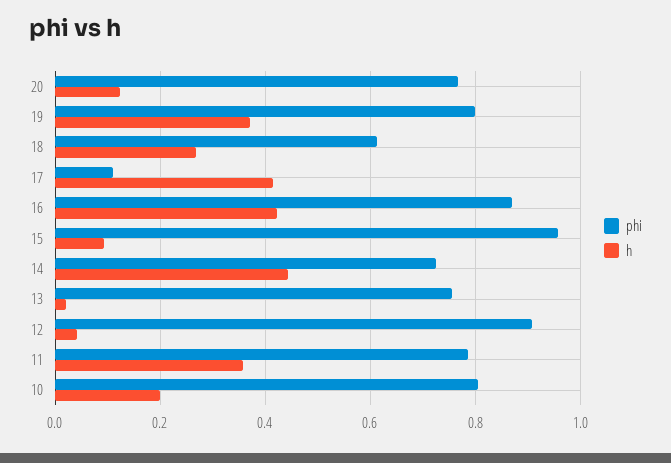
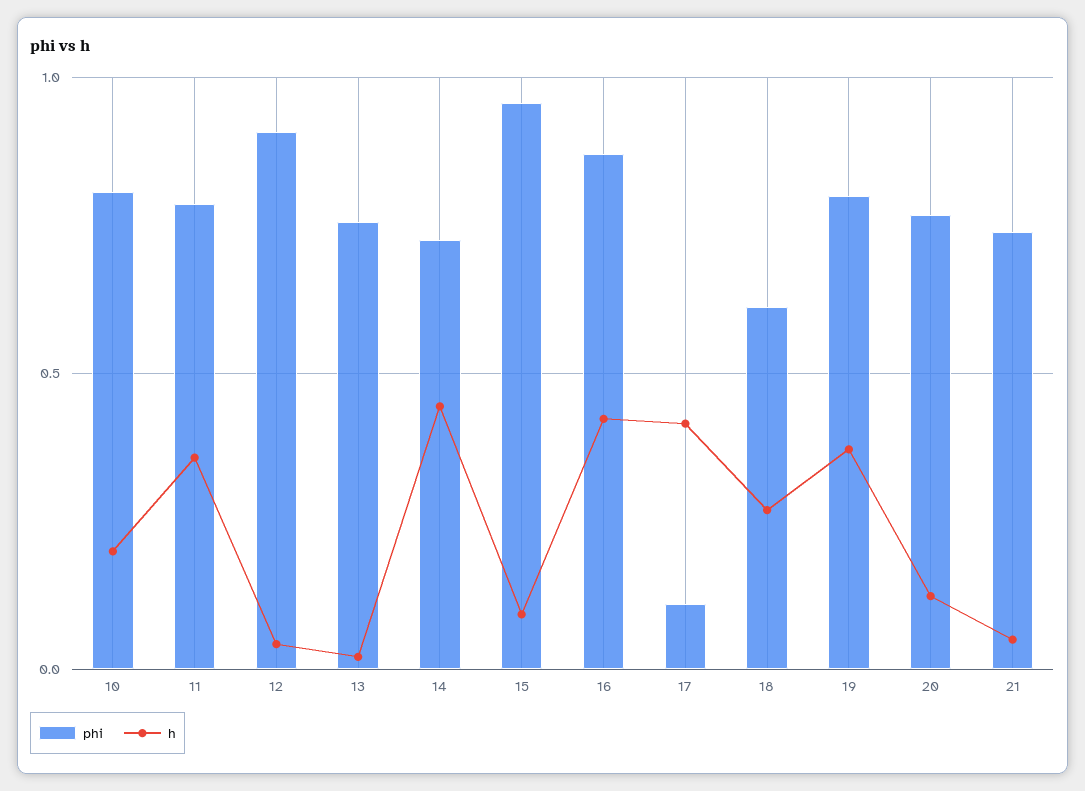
  {
    "phi": {
      "20": 0.76,
      "19": 0.8,
      "18": 0.62,
      "17": 0.12,
      "16": 0.86,
      "15": 0.96,
      "14": 0.72,
      "13": 0.76,
      "12": 0.9,
      "11": 0.78,
-     "10": 0.8
+     "10": 0.8,
+     "21": 0.75
    },
    "h": {
      "20": 0.12,
      "19": 0.38,
      "18": 0.26,
      "17": 0.42,
      "16": 0.42,
      "15": 0.1,
      "14": 0.44,
      "13": 0.02,
      "12": 0.04,
      "11": 0.36,
-     "10": 0.2
+     "10": 0.2,
+     "21": 0.05
    }
  }

